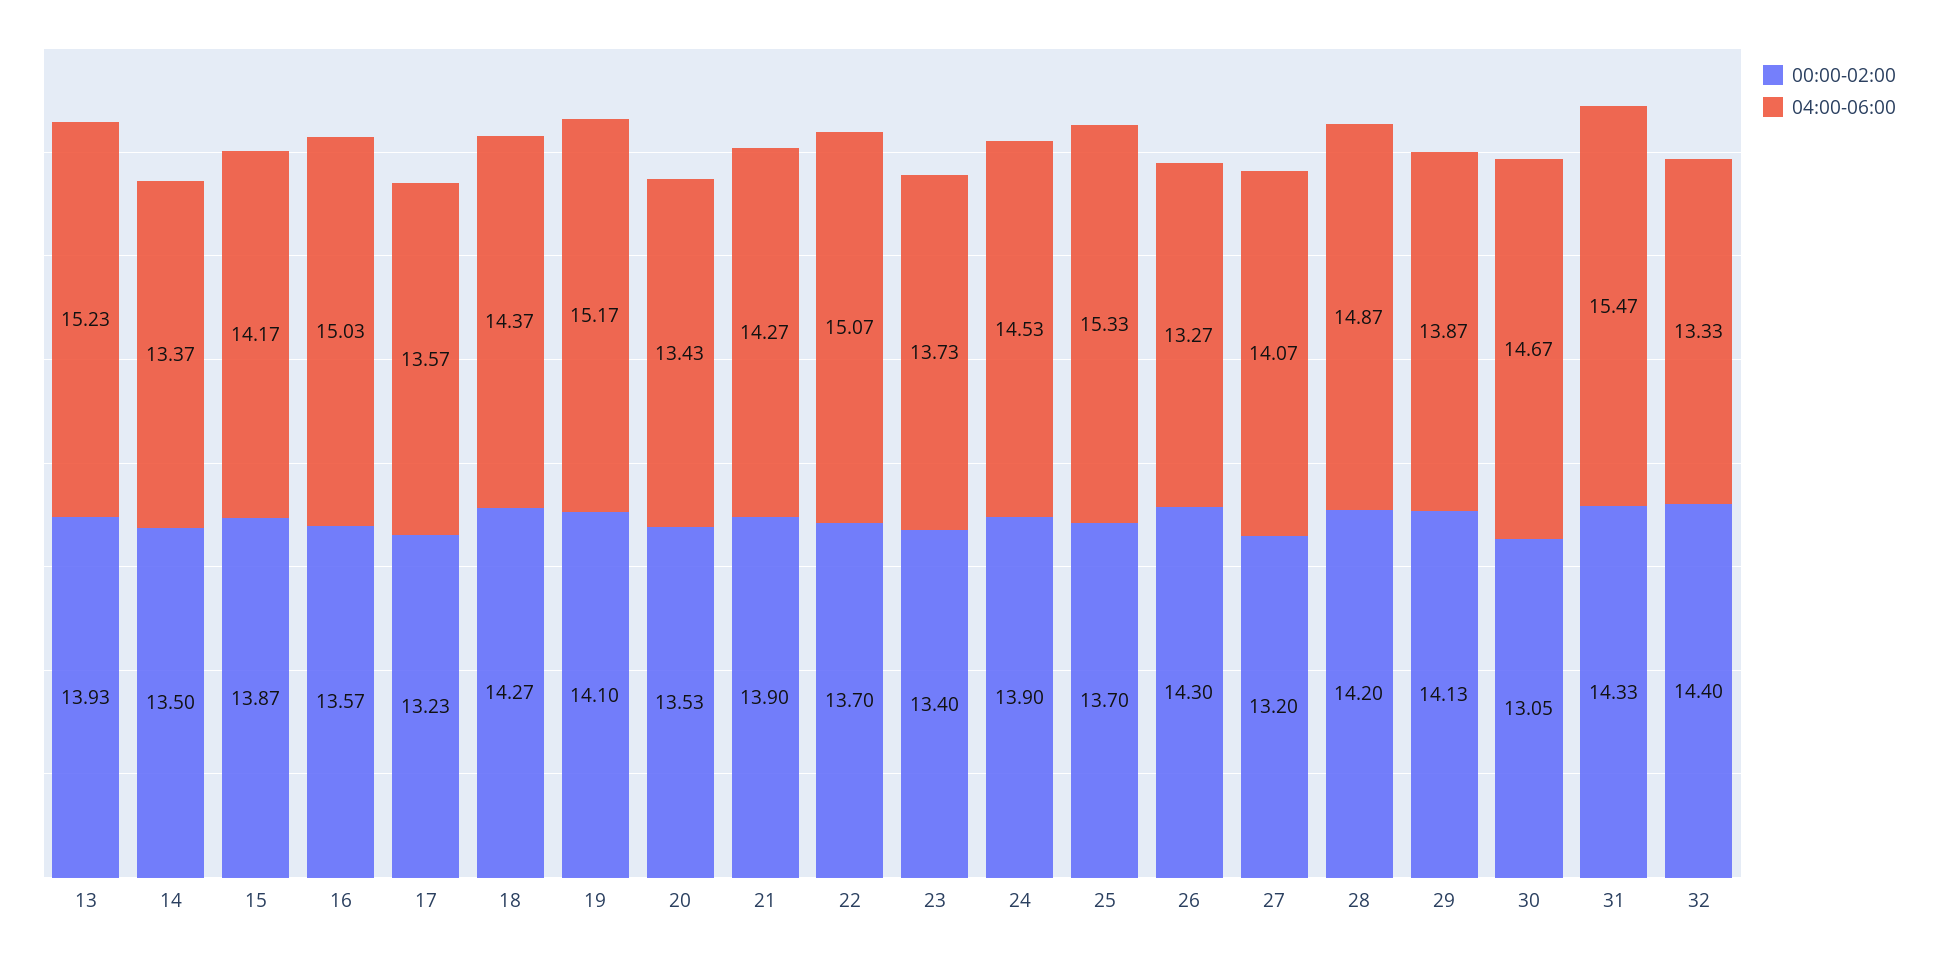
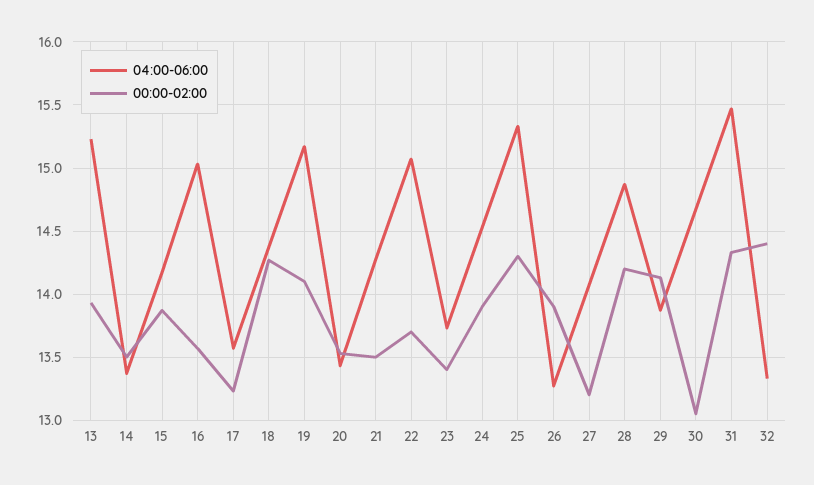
  {
    "00:00-02:00": {
      "13": 13.93,
      "14": 13.5,
      "15": 13.87,
      "16": 13.57,
      "17": 13.23,
      "18": 14.27,
      "19": 14.1,
      "20": 13.53,
-     "21": 13.9,
+     "21": 13.5,
      "22": 13.7,
      "23": 13.4,
      "24": 13.9,
-     "25": 13.7,
+     "25": 14.3,
-     "26": 14.3,
+     "26": 13.9,
      "27": 13.2,
      "28": 14.2,
      "29": 14.13,
      "30": 13.05,
      "31": 14.33,
      "32": 14.4
    },
    "04:00-06:00": {
      "13": 15.23,
      "14": 13.37,
      "15": 14.17,
      "16": 15.03,
      "17": 13.57,
      "18": 14.37,
      "19": 15.17,
      "20": 13.43,
      "21": 14.27,
      "22": 15.07,
      "23": 13.73,
      "24": 14.53,
      "25": 15.33,
      "26": 13.27,
      "27": 14.07,
      "28": 14.87,
      "29": 13.87,
      "30": 14.67,
      "31": 15.47,
      "32": 13.33
    }
  }

